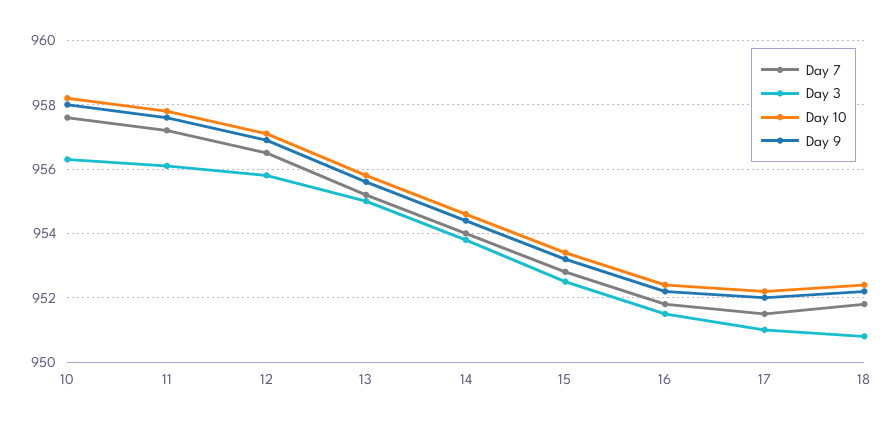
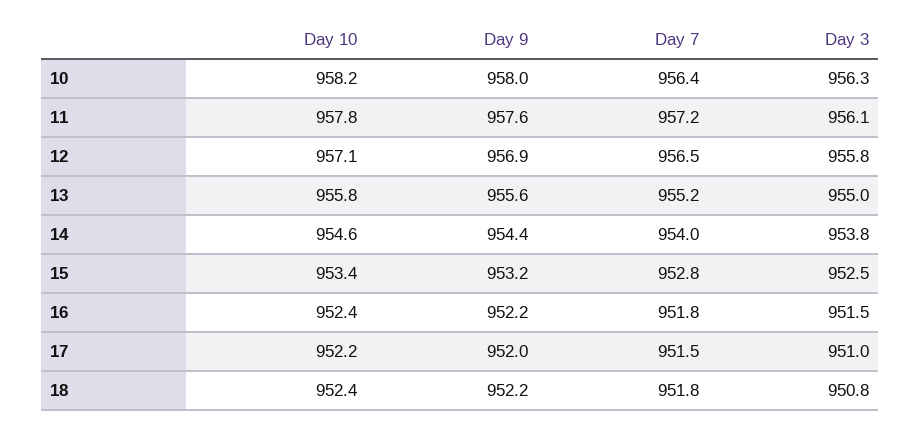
  {
    "Day 7": {
-     "10": 957.5,
+     "10": 956.4,
      "11": 957.2,
      "12": 956.5,
      "13": 955.2,
      "14": 954,
      "15": 952.8,
      "16": 951.8,
      "17": 951.5,
      "18": 951.8
    },
    "Day 3": {
      "10": 956.3,
      "11": 956.1,
      "12": 955.8,
      "13": 955,
      "14": 953.8,
      "15": 952.5,
      "16": 951.5,
      "17": 951,
      "18": 950.8
    },
    "Day 10": {
      "10": 958.2,
      "11": 957.8,
      "12": 957.1,
      "13": 955.8,
      "14": 954.6,
      "15": 953.4,
      "16": 952.4,
      "17": 952.2,
      "18": 952.4
    },
    "Day 9": {
      "10": 958,
      "11": 957.6,
      "12": 956.9,
      "13": 955.6,
      "14": 954.4,
      "15": 953.2,
      "16": 952.2,
      "17": 952,
      "18": 952.2
    }
  }

